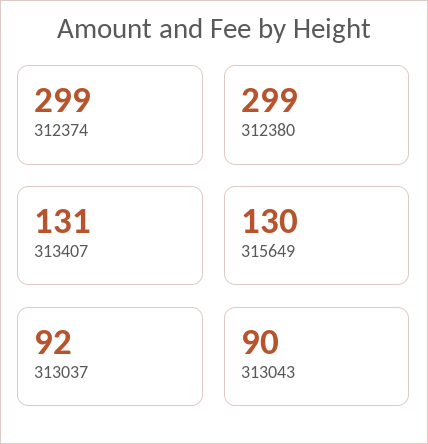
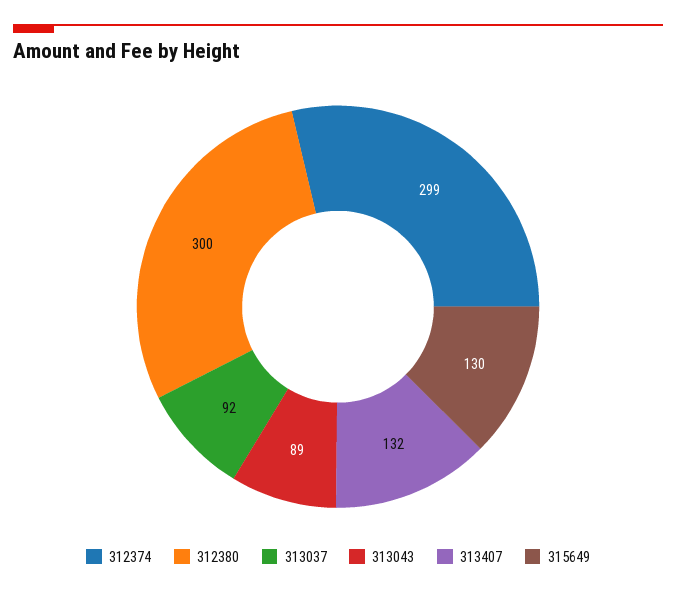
  {
    "312374": 299,
-   "312380": 299,
+   "312380": 300,
-   "313407": 131,
+   "313407": 132,
    "315649": 130,
    "313037": 92,
-   "313043": 90
+   "313043": 89
  }

